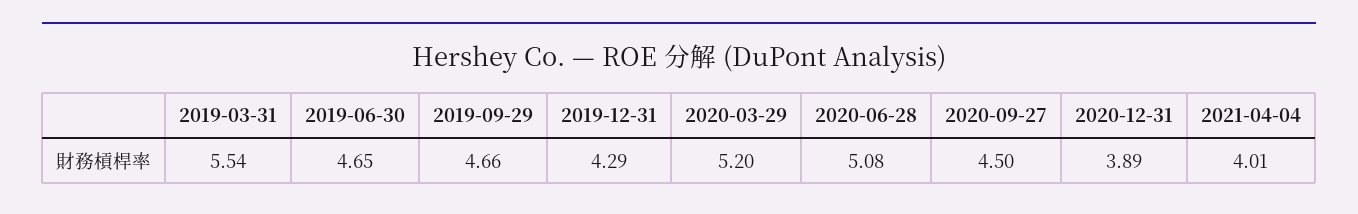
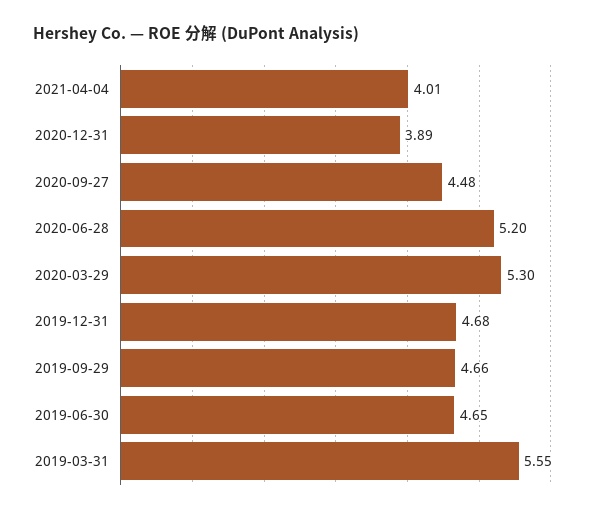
  {
-   "2019-03-31": 5.54,
+   "2019-03-31": 5.55,
    "2019-06-30": 4.65,
    "2019-09-29": 4.66,
-   "2019-12-31": 4.29,
+   "2019-12-31": 4.68,
-   "2020-03-29": 5.2,
+   "2020-03-29": 5.3,
-   "2020-06-28": 5.08,
+   "2020-06-28": 5.2,
-   "2020-09-27": 4.5,
+   "2020-09-27": 4.48,
    "2020-12-31": 3.89,
    "2021-04-04": 4.01
  }

